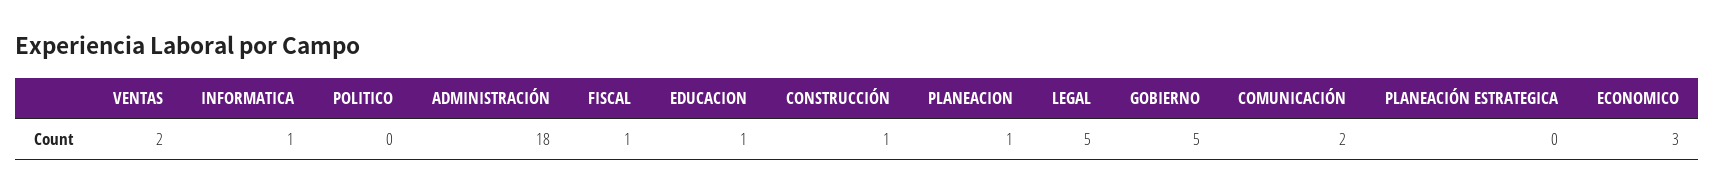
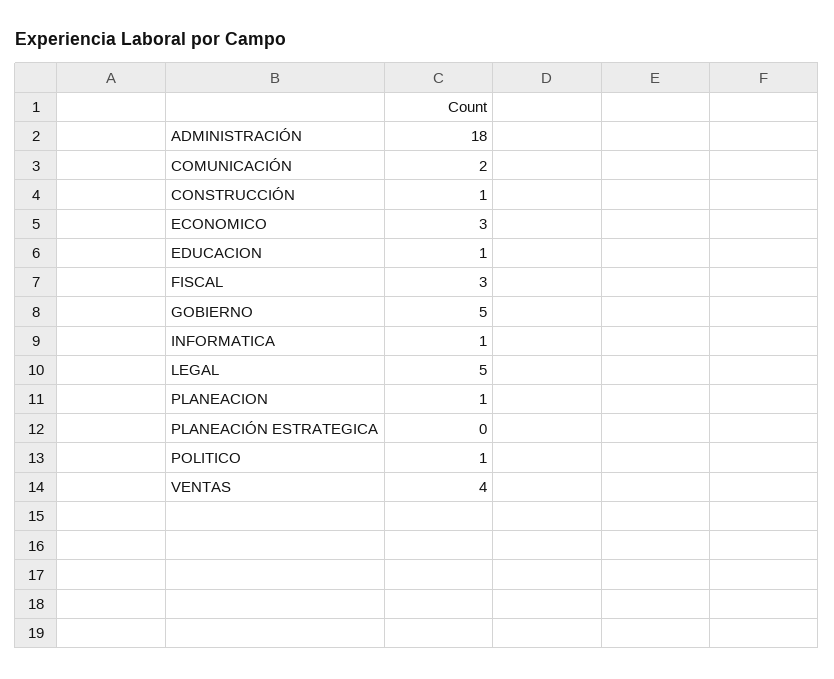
  {
-   "VENTAS": 2,
+   "VENTAS": 4,
    "INFORMATICA": 1,
-   "POLITICO": 0,
+   "POLITICO": 1,
    "ADMINISTRACIÓN": 18,
-   "FISCAL": 1,
+   "FISCAL": 3,
    "EDUCACION": 1,
    "CONSTRUCCIÓN": 1,
    "PLANEACION": 1,
    "LEGAL": 5,
    "GOBIERNO": 5,
    "COMUNICACIÓN": 2,
    "PLANEACIÓN ESTRATEGICA": 0,
    "ECONOMICO": 3
  }

